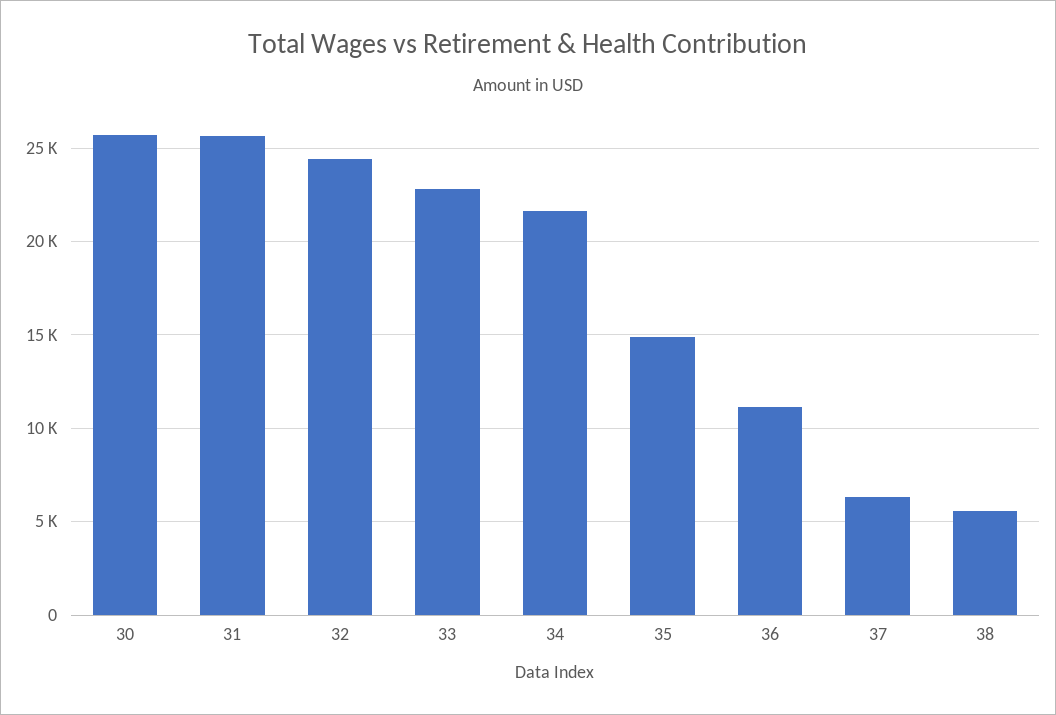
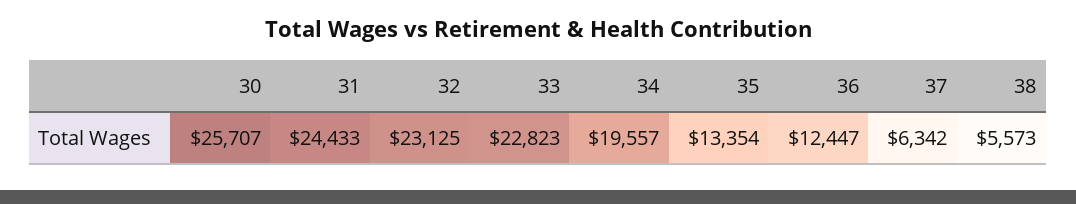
  {
    "30": 25707,
-   "31": 25500,
+   "31": 24433,
-   "32": 24500,
+   "32": 23125,
    "33": 22823,
-   "34": 21500,
+   "34": 19557,
-   "35": 15000,
+   "35": 13354,
-   "36": 11000,
+   "36": 12447,
    "37": 6342,
    "38": 5573
  }

